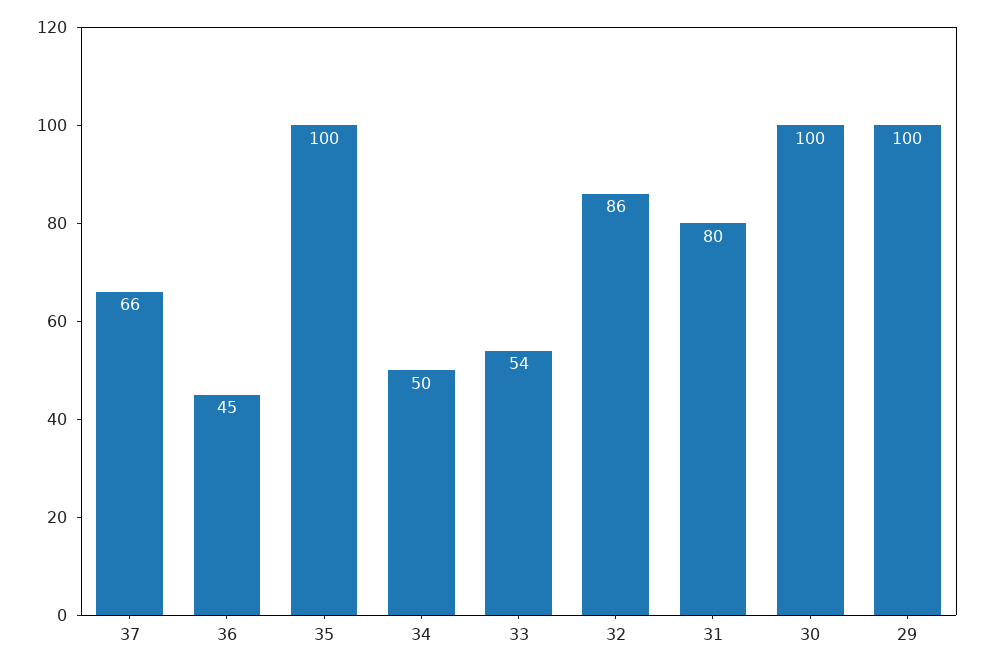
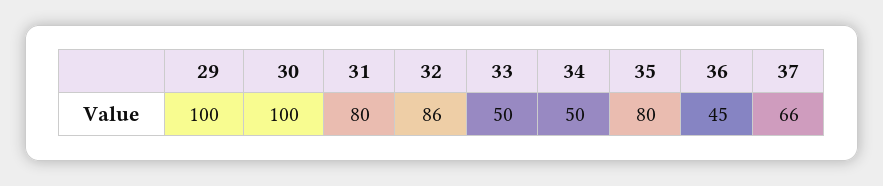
  {
    "37": 66,
    "36": 45,
-   "35": 100,
+   "35": 80,
    "34": 50,
-   "33": 54,
+   "33": 50,
    "32": 86,
    "31": 80,
    "30": 100,
    "29": 100
  }

